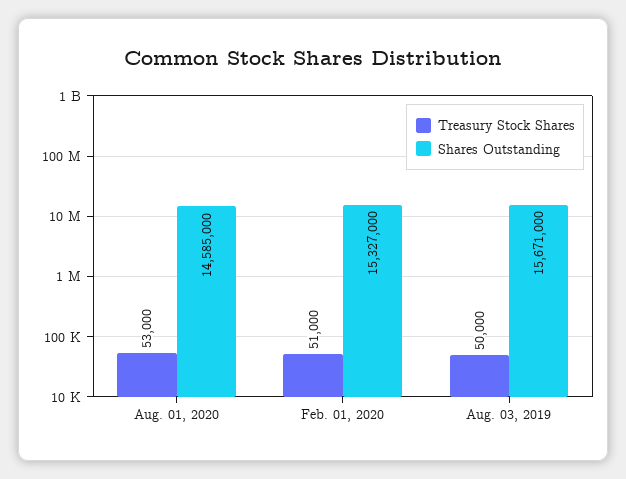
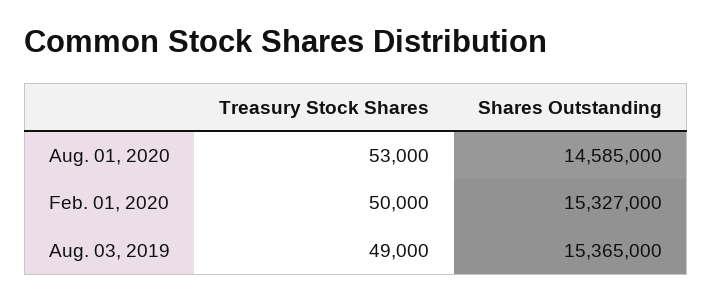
  {
    "Treasury Stock Shares": {
      "Aug. 01, 2020": 53000,
-     "Feb. 01, 2020": 51000,
+     "Feb. 01, 2020": 50000,
-     "Aug. 03, 2019": 50000
+     "Aug. 03, 2019": 49000
    },
    "Shares Outstanding": {
      "Aug. 01, 2020": 14585000,
      "Feb. 01, 2020": 15327000,
-     "Aug. 03, 2019": 15671000
+     "Aug. 03, 2019": 15365000
    }
  }

